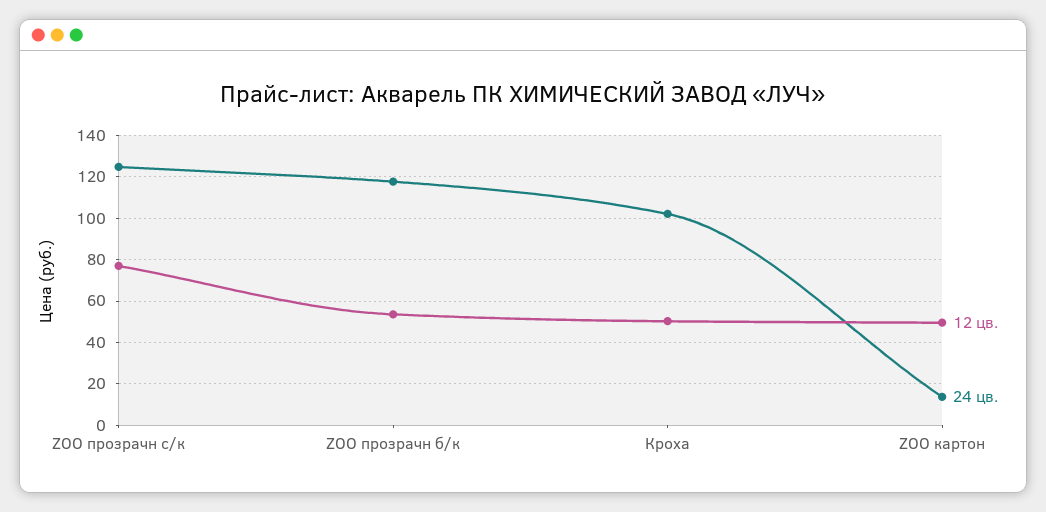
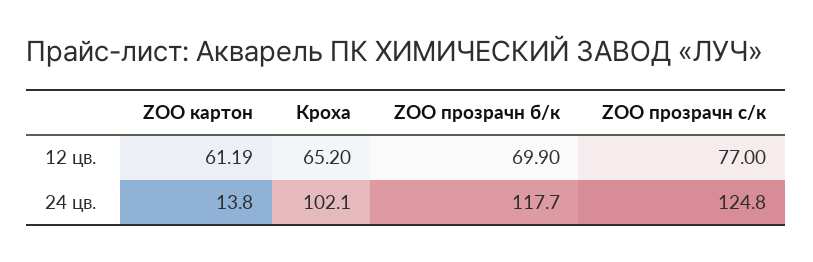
  {
    "12 цв.": {
      "ZOO прозрачн с/к": 77,
-     "ZOO прозрачн б/к": 55,
+     "ZOO прозрачн б/к": 69.9,
-     "Кроха": 50,
+     "Кроха": 65.2,
-     "ZOO картон": 50
+     "ZOO картон": 61.19
    },
    "24 цв.": {
      "ZOO прозрачн с/к": 124.8,
      "ZOO прозрачн б/к": 117.7,
      "Кроха": 102.1,
      "ZOO картон": 13.8
    }
  }

